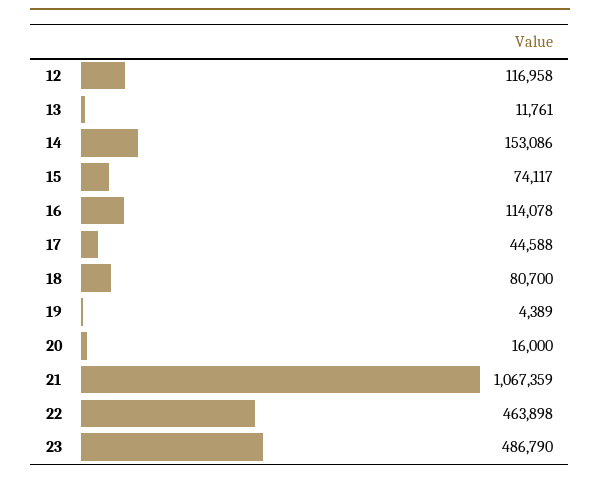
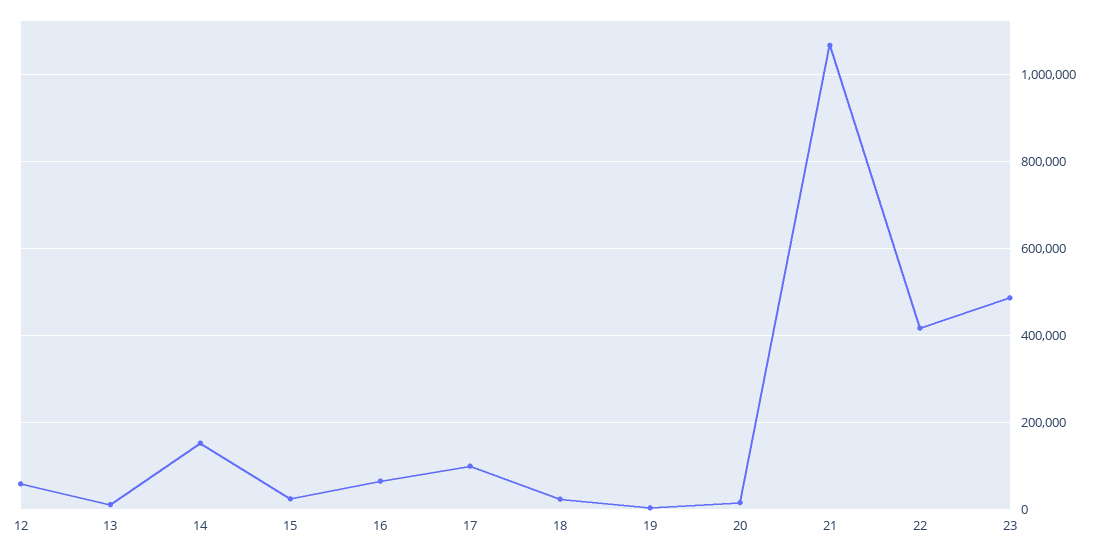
  {
-   "12": 116958,
+   "12": 60000,
    "13": 11761,
    "14": 153086,
-   "15": 74117,
+   "15": 20000,
-   "16": 114078,
+   "16": 60000,
-   "17": 44588,
+   "17": 100000,
-   "18": 80700,
+   "18": 20000,
    "19": 4389,
    "20": 16000,
    "21": 1067359,
-   "22": 463898,
+   "22": 420000,
    "23": 486790
  }

